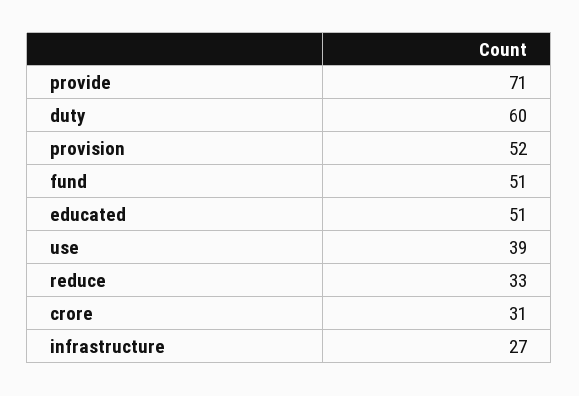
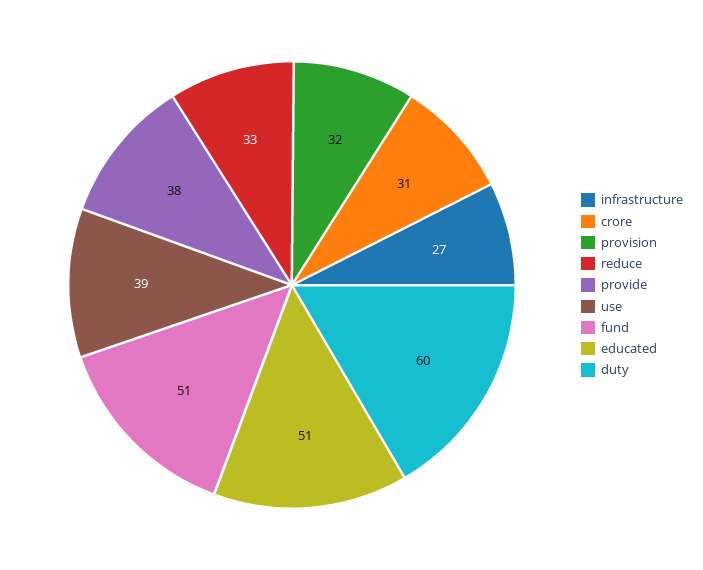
  {
-   "provide": 71,
+   "provide": 38,
    "duty": 60,
-   "provision": 52,
+   "provision": 32,
    "fund": 51,
    "educated": 51,
    "use": 39,
    "reduce": 33,
    "crore": 31,
    "infrastructure": 27
  }

